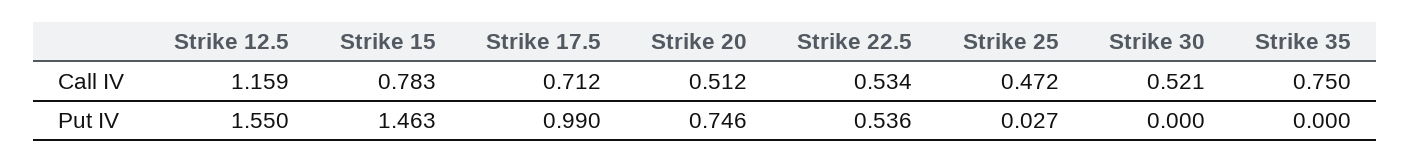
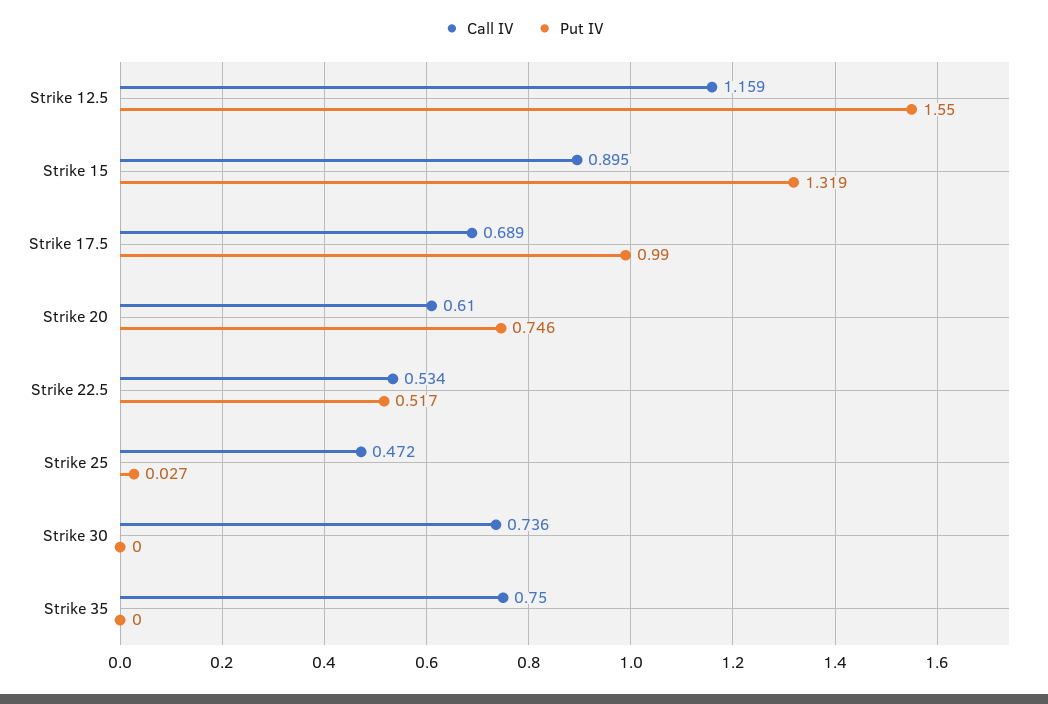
  {
    "Call IV": {
      "Strike 12.5": 1.159,
-     "Strike 15": 0.783,
+     "Strike 15": 0.895,
-     "Strike 17.5": 0.712,
+     "Strike 17.5": 0.689,
-     "Strike 20": 0.512,
+     "Strike 20": 0.61,
      "Strike 22.5": 0.534,
      "Strike 25": 0.472,
-     "Strike 30": 0.521,
+     "Strike 30": 0.736,
      "Strike 35": 0.75
    },
    "Put IV": {
      "Strike 12.5": 1.55,
-     "Strike 15": 1.463,
+     "Strike 15": 1.319,
      "Strike 17.5": 0.99,
      "Strike 20": 0.746,
-     "Strike 22.5": 0.536,
+     "Strike 22.5": 0.517,
      "Strike 25": 0.027,
      "Strike 30": 0,
      "Strike 35": 0
    }
  }

